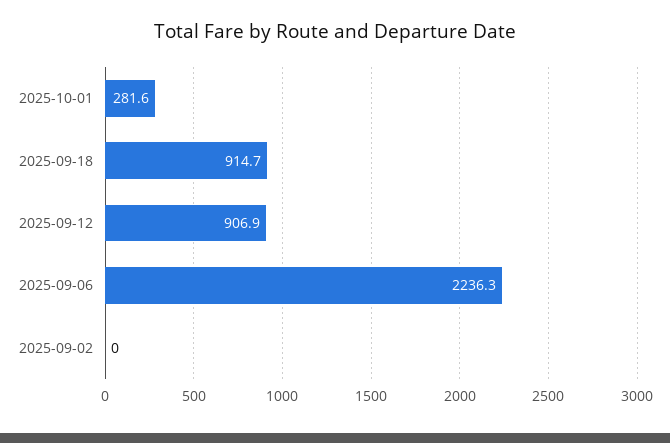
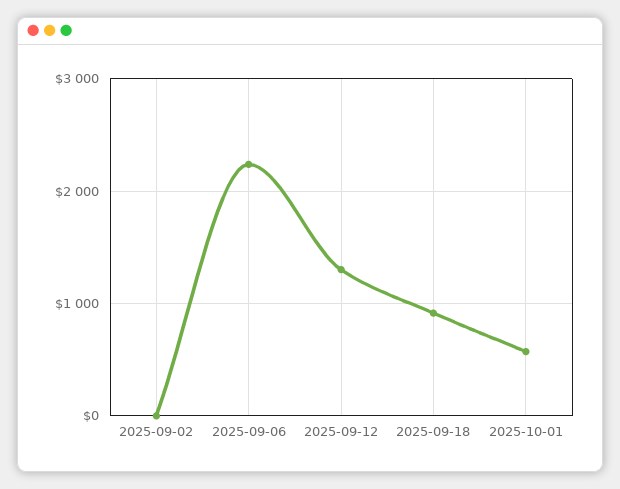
  {
-   "2025-10-01": 281.6,
+   "2025-10-01": 600,
    "2025-09-18": 914.7,
-   "2025-09-12": 906.9,
+   "2025-09-12": 1300,
    "2025-09-06": 2236.3,
    "2025-09-02": 0
  }

